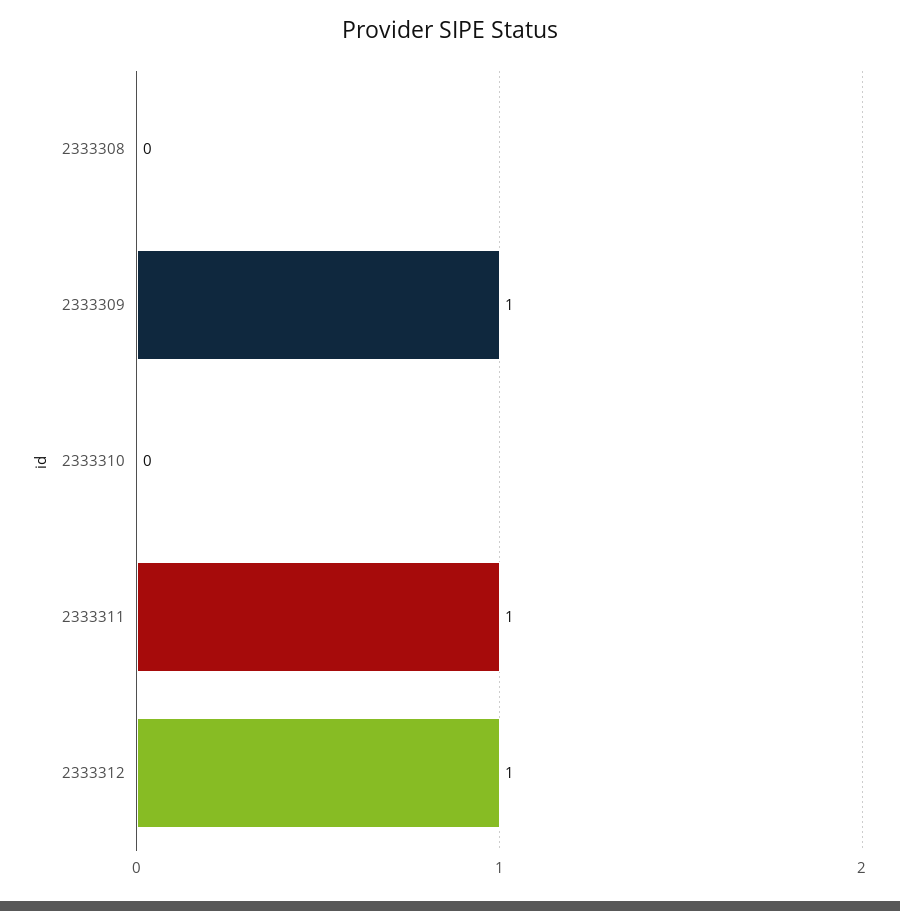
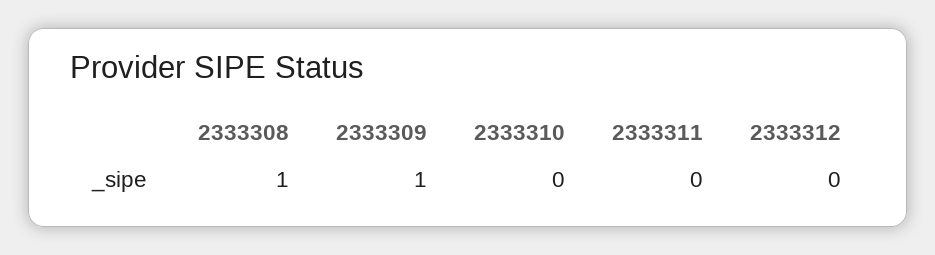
  {
-   "2333308": 0,
+   "2333308": 1,
    "2333309": 1,
    "2333310": 0,
-   "2333311": 1,
+   "2333311": 0,
-   "2333312": 1
+   "2333312": 0
  }

